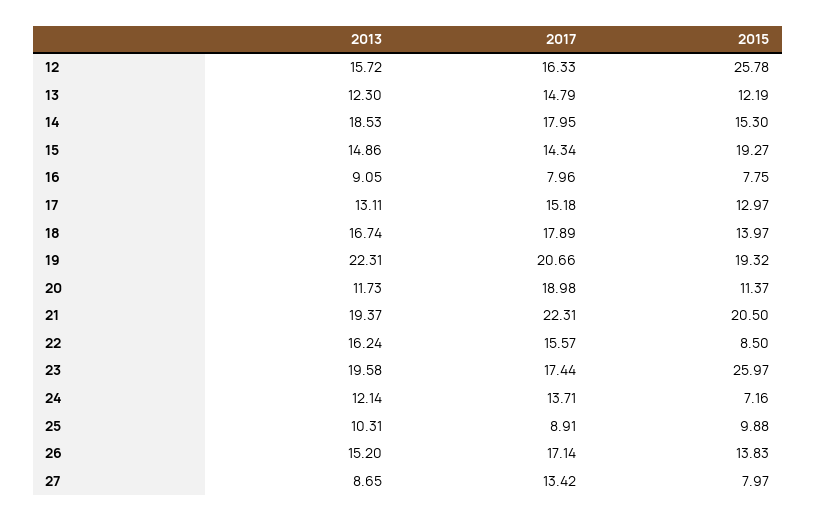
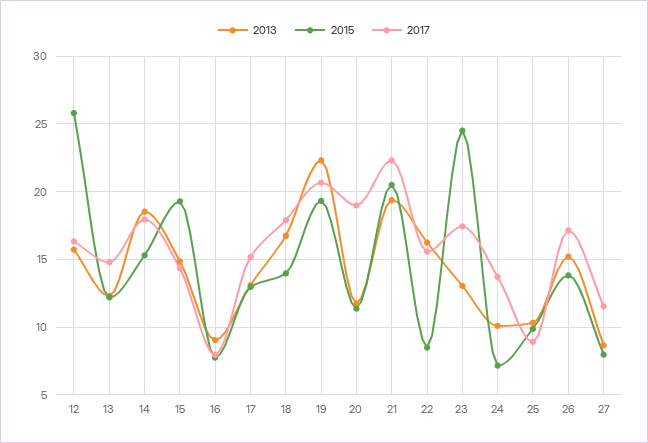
  {
    "2013": {
      "12": 15.72,
      "13": 12.3,
      "14": 18.53,
      "15": 14.86,
      "16": 9.05,
      "17": 13.11,
      "18": 16.74,
      "19": 22.31,
      "20": 11.73,
      "21": 19.37,
      "22": 16.24,
-     "23": 19.58,
+     "23": 13,
-     "24": 12.14,
+     "24": 10,
      "25": 10.31,
      "26": 15.2,
      "27": 8.65
    },
    "2017": {
      "12": 16.33,
      "13": 14.79,
      "14": 17.95,
      "15": 14.34,
      "16": 7.96,
      "17": 15.18,
      "18": 17.89,
      "19": 20.66,
      "20": 18.98,
      "21": 22.31,
      "22": 15.57,
      "23": 17.44,
      "24": 13.71,
      "25": 8.91,
      "26": 17.14,
-     "27": 13.42
+     "27": 11.5
    },
    "2015": {
      "12": 25.78,
      "13": 12.19,
      "14": 15.3,
      "15": 19.27,
      "16": 7.75,
      "17": 12.97,
      "18": 13.97,
      "19": 19.32,
      "20": 11.37,
      "21": 20.5,
      "22": 8.5,
-     "23": 25.97,
+     "23": 24.5,
      "24": 7.16,
      "25": 9.88,
      "26": 13.83,
      "27": 7.97
    }
  }

